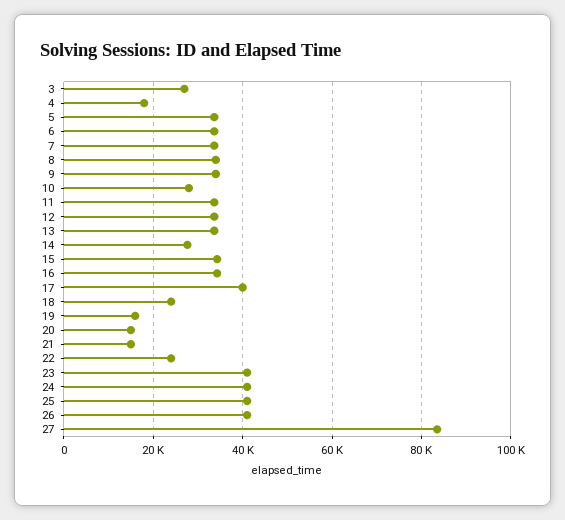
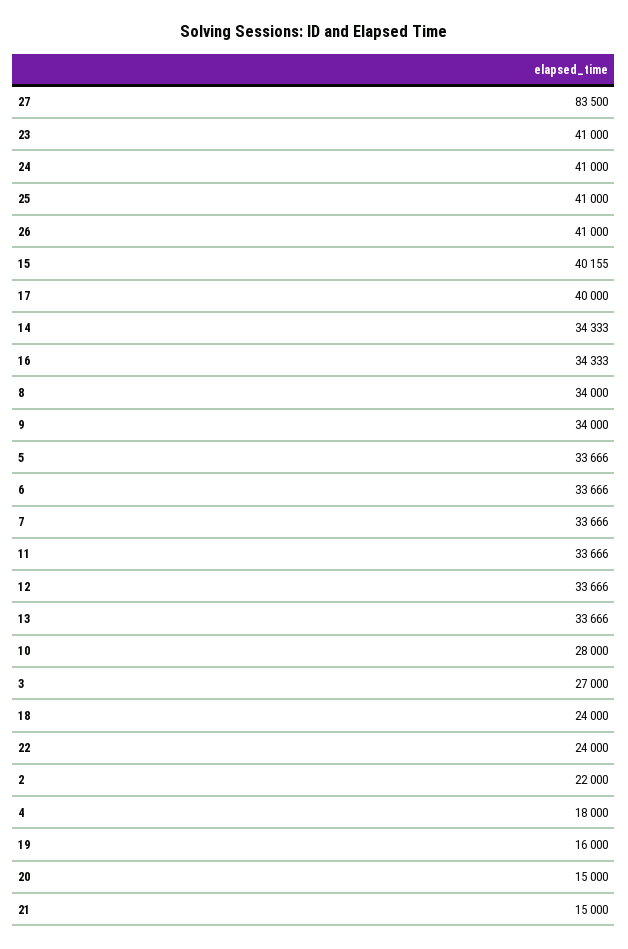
  {
    "3": 27000,
    "4": 18000,
    "5": 33666,
    "6": 33666,
    "7": 33666,
    "8": 34000,
    "9": 34000,
    "10": 28000,
    "11": 33666,
    "12": 33666,
    "13": 33666,
-   "14": 28000,
+   "14": 34333,
-   "15": 34000,
+   "15": 40155,
    "16": 34333,
    "17": 40000,
    "18": 24000,
    "19": 16000,
    "20": 15000,
    "21": 15000,
    "22": 24000,
    "23": 41000,
    "24": 41000,
    "25": 41000,
    "26": 41000,
-   "27": 83500
+   "27": 83500,
+   "2": 22000
  }

